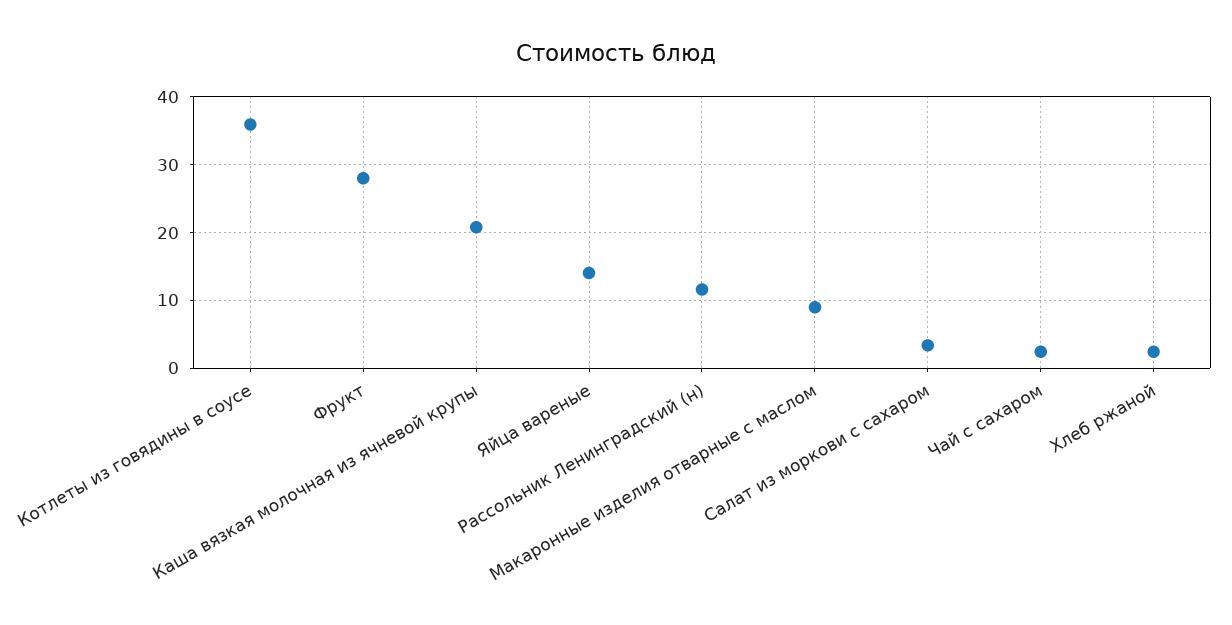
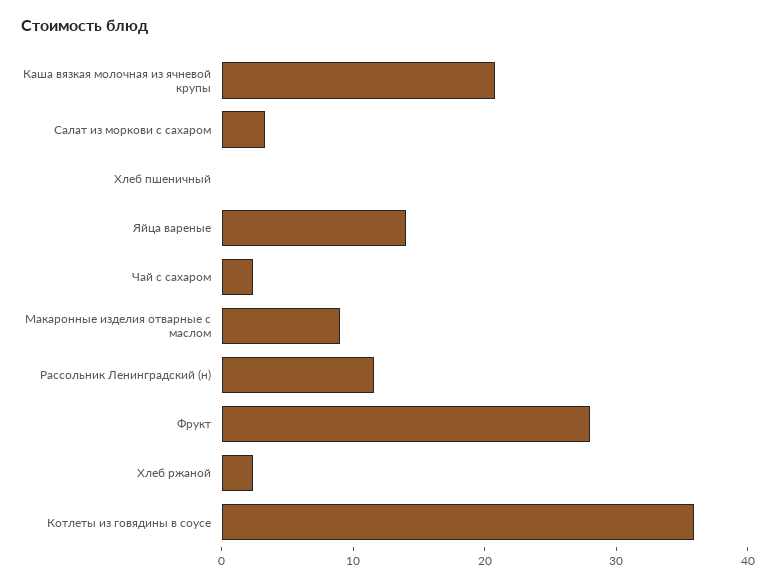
  {
    "Котлеты из говядины в соусе": 36,
    "Фрукт": 28,
    "Каша вязкая молочная из ячневой крупы": 21,
    "Яйца вареные": 14,
    "Рассольник Ленинградский (н)": 12,
    "Макаронные изделия отварные с маслом": 9,
    "Салат из моркови с сахаром": 3,
    "Чай с сахаром": 2,
-   "Хлеб ржаной": 2
+   "Хлеб ржаной": 2,
+   "Хлеб пшеничный": 0
  }

